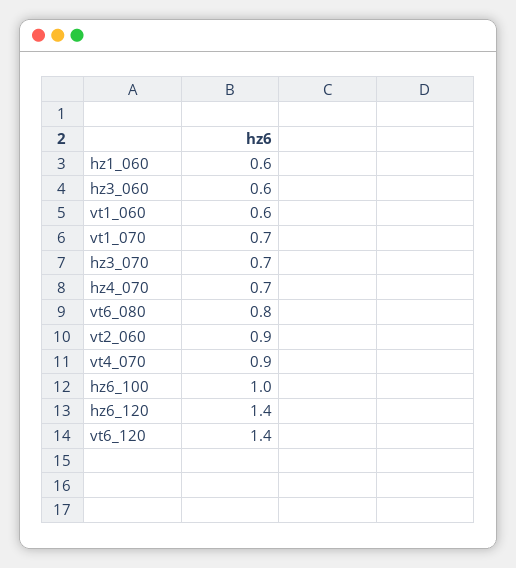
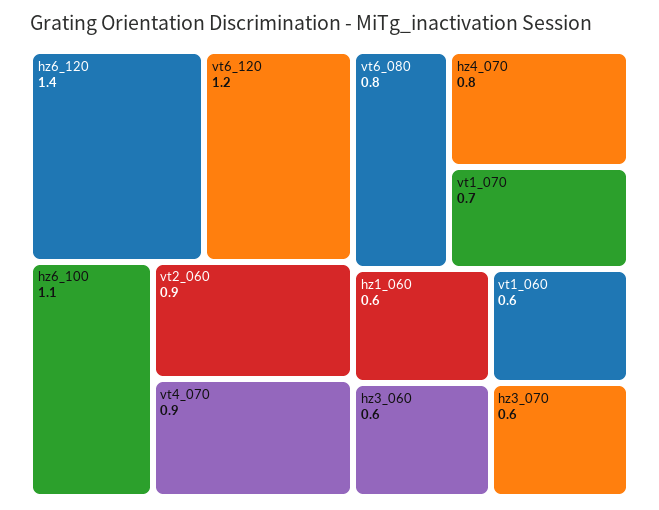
  {
    "hz1_060": 0.6,
    "hz3_060": 0.6,
    "vt1_060": 0.6,
    "vt1_070": 0.7,
-   "hz3_070": 0.7,
+   "hz3_070": 0.6,
-   "hz4_070": 0.7,
+   "hz4_070": 0.8,
    "vt6_080": 0.8,
    "vt2_060": 0.9,
    "vt4_070": 0.9,
-   "hz6_100": 1,
+   "hz6_100": 1.1,
    "hz6_120": 1.4,
-   "vt6_120": 1.4
+   "vt6_120": 1.2
  }

